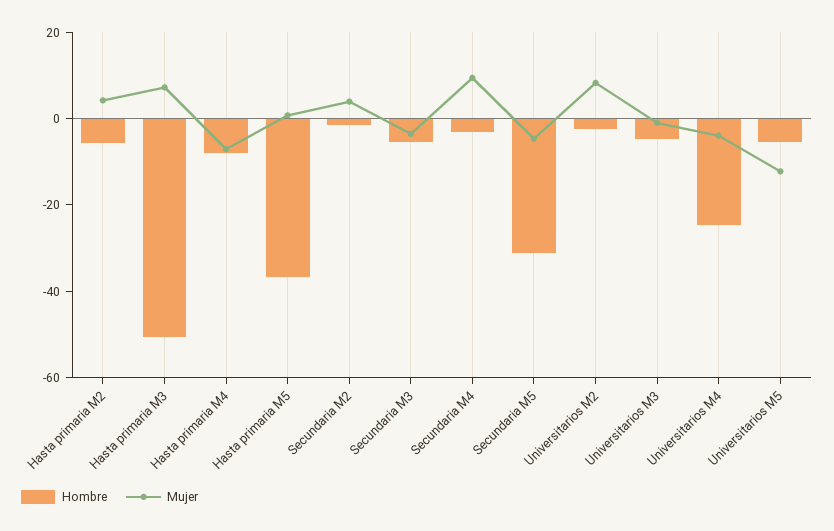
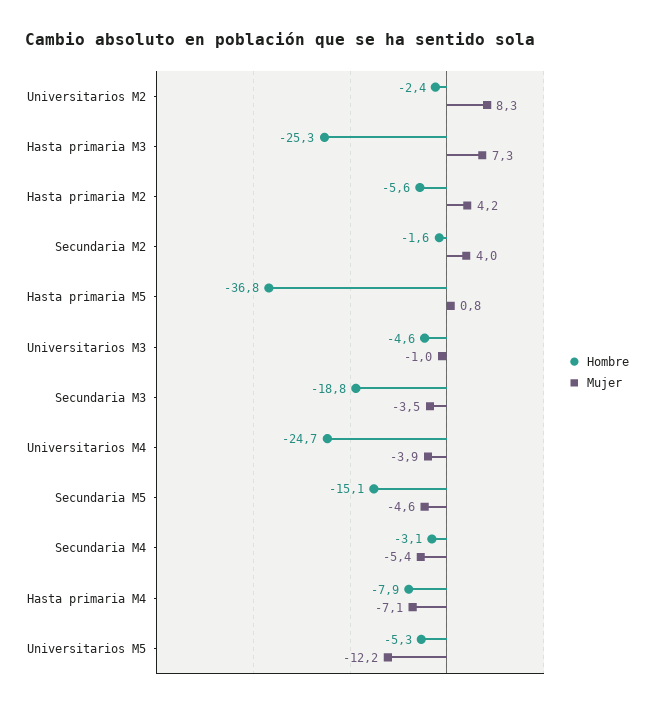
  {
    "Hombre": {
      "Hasta primaria M2": -5.6,
-     "Hasta primaria M3": -50,
+     "Hasta primaria M3": -25.3,
      "Hasta primaria M4": -7.9,
      "Hasta primaria M5": -36.8,
      "Secundaria M2": -1.6,
-     "Secundaria M3": -5,
+     "Secundaria M3": -18.8,
      "Secundaria M4": -3.1,
-     "Secundaria M5": -30,
+     "Secundaria M5": -15.1,
      "Universitarios M2": -2.4,
      "Universitarios M3": -4.6,
      "Universitarios M4": -24.7,
      "Universitarios M5": -5.3
    },
    "Mujer": {
      "Hasta primaria M2": 4.2,
      "Hasta primaria M3": 7.3,
      "Hasta primaria M4": -7.1,
      "Hasta primaria M5": 0.8,
      "Secundaria M2": 4,
      "Secundaria M3": -3.5,
-     "Secundaria M4": 10,
+     "Secundaria M4": -5.4,
      "Secundaria M5": -4.6,
      "Universitarios M2": 8.3,
      "Universitarios M3": -1,
      "Universitarios M4": -3.9,
      "Universitarios M5": -12.2
    }
  }

